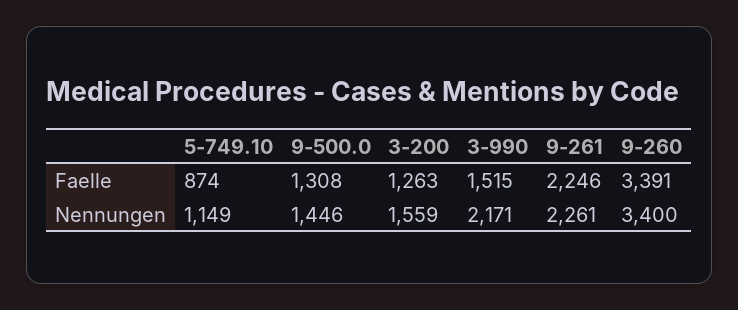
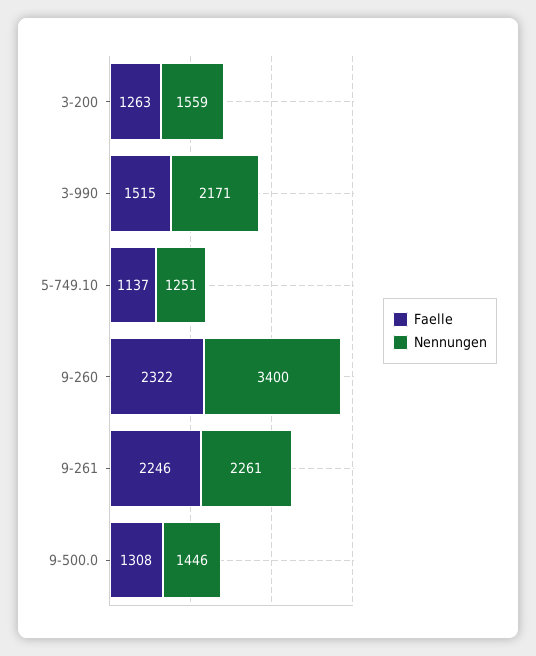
  {
    "Faelle": {
-     "5-749.10": 874,
+     "5-749.10": 1137,
      "9-500.0": 1308,
      "3-200": 1263,
      "3-990": 1515,
      "9-261": 2246,
-     "9-260": 3391
+     "9-260": 2322
    },
    "Nennungen": {
-     "5-749.10": 1149,
+     "5-749.10": 1251,
      "9-500.0": 1446,
      "3-200": 1559,
      "3-990": 2171,
      "9-261": 2261,
      "9-260": 3400
    }
  }

